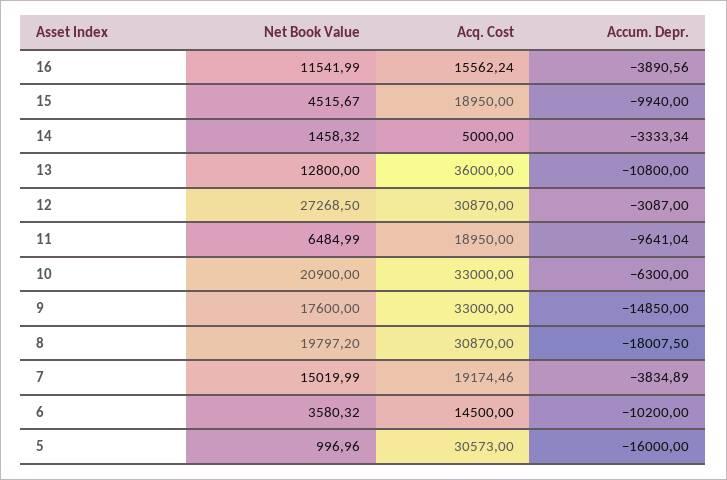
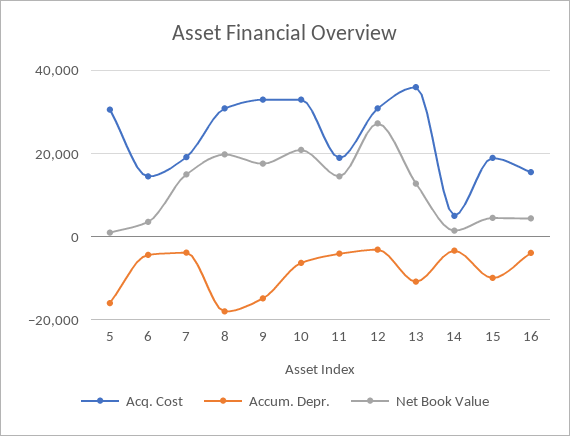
  {
    "Net Book Value": {
-     "16": 11541.99,
+     "16": 4000,
      "15": 4515.67,
      "14": 1458.32,
      "13": 12800,
      "12": 27268.5,
-     "11": 6484.99,
+     "11": 14000,
      "10": 20900,
      "9": 17600,
      "8": 19797.2,
      "7": 15019.99,
      "6": 3580.32,
      "5": 996.96
    },
    "Acq. Cost": {
      "16": 15562.24,
      "15": 18950,
      "14": 5000,
      "13": 36000,
      "12": 30870,
      "11": 18950,
      "10": 33000,
      "9": 33000,
      "8": 30870,
      "7": 19174.46,
      "6": 14500,
      "5": 30573
    },
    "Accum. Depr.": {
      "16": -3890.56,
      "15": -9940,
      "14": -3333.34,
      "13": -10800,
      "12": -3087,
-     "11": -9641.04,
+     "11": -4000,
      "10": -6300,
      "9": -14850,
      "8": -18007.5,
      "7": -3834.89,
-     "6": -10200,
+     "6": -4000,
      "5": -16000
    }
  }

